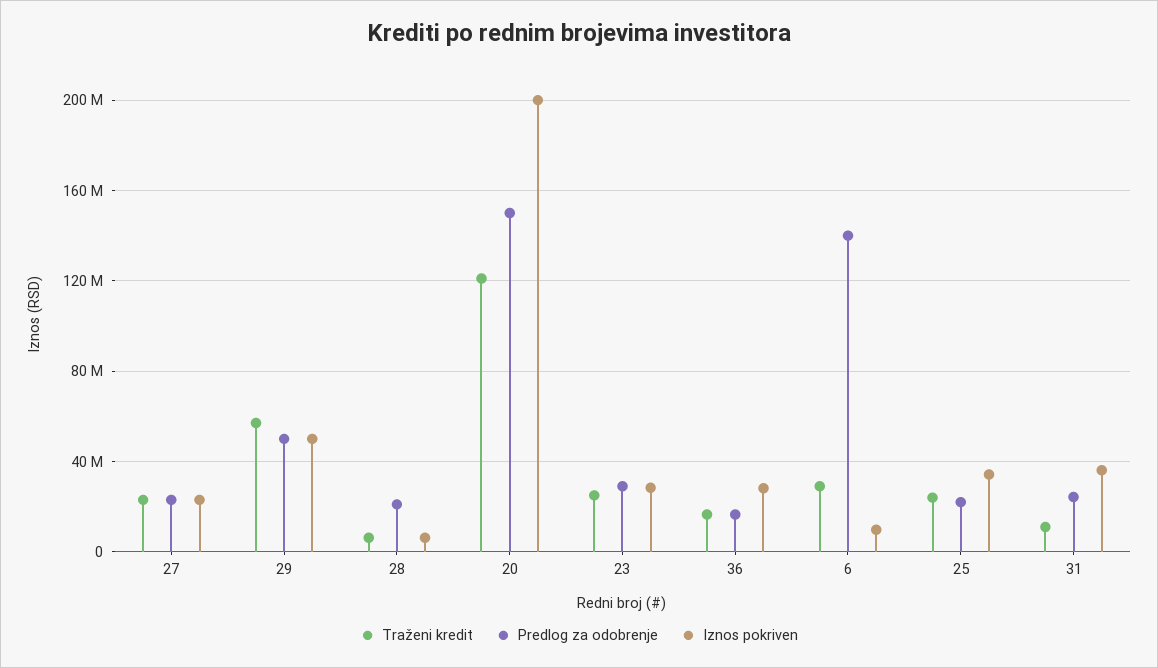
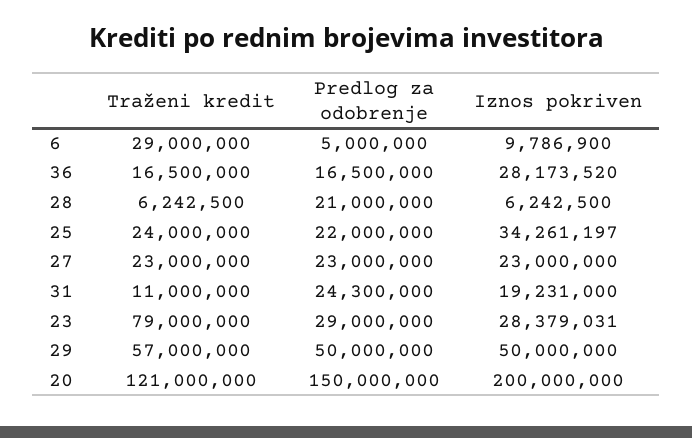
  {
    "Traženi kredit": {
      "27": 23000000,
      "29": 57000000,
      "28": 6242500,
      "20": 121000000,
-     "23": 25000000,
+     "23": 79000000,
      "36": 16500000,
      "6": 29000000,
      "25": 24000000,
      "31": 11000000
    },
    "Predlog za odobrenje": {
      "27": 23000000,
      "29": 50000000,
      "28": 21000000,
      "20": 150000000,
      "23": 29000000,
      "36": 16500000,
-     "6": 140000000,
+     "6": 5000000,
      "25": 22000000,
      "31": 24300000
    },
    "Iznos pokriven": {
      "27": 23000000,
      "29": 50000000,
      "28": 6242500,
      "20": 200000000,
      "23": 28379031,
      "36": 28173520,
      "6": 9786900,
      "25": 34261197,
-     "31": 35000000
+     "31": 19231000
    }
  }

